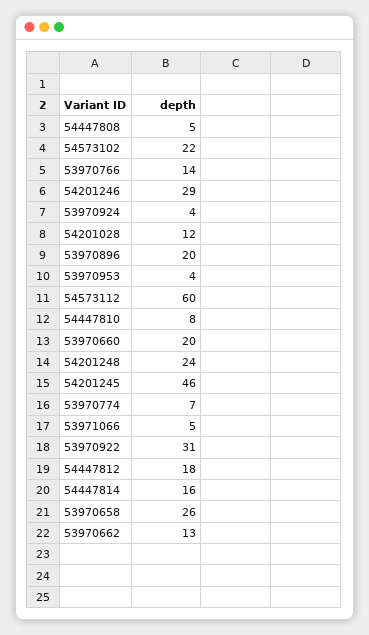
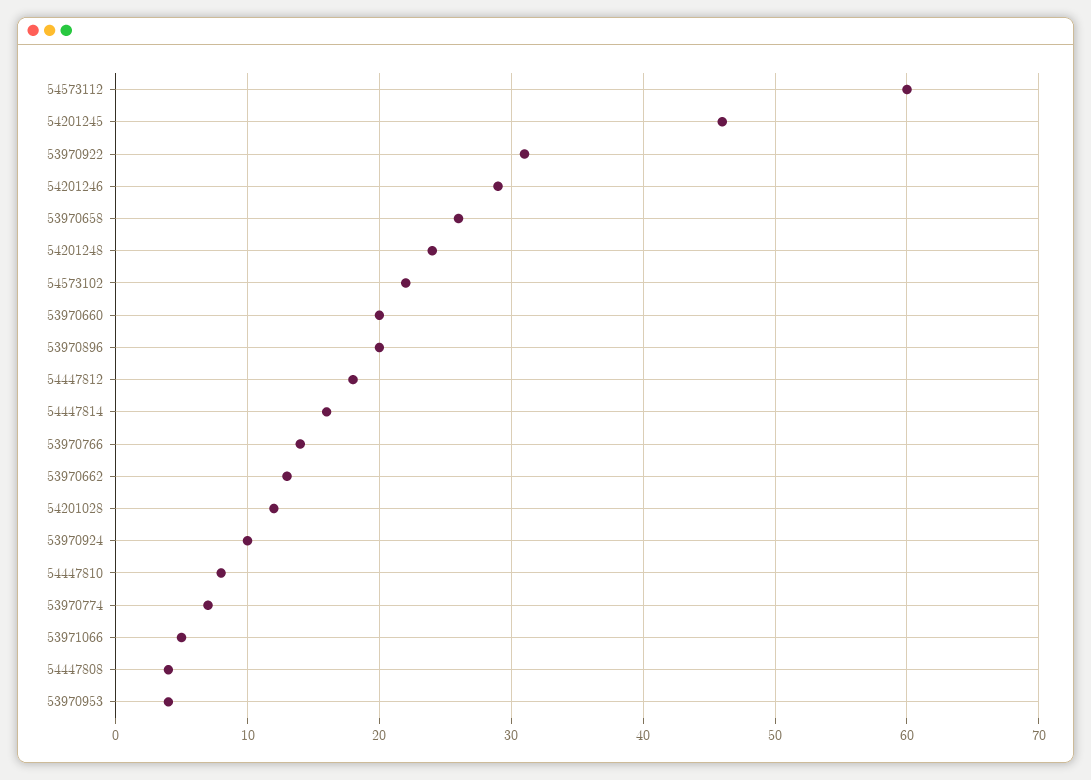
  {
-   "54447808": 5,
+   "54447808": 4,
    "54573102": 22,
    "53970766": 14,
    "54201246": 29,
-   "53970924": 4,
+   "53970924": 10,
    "54201028": 12,
    "53970896": 20,
    "53970953": 4,
    "54573112": 60,
    "54447810": 8,
    "53970660": 20,
    "54201248": 24,
    "54201245": 46,
    "53970774": 7,
    "53971066": 5,
    "53970922": 31,
    "54447812": 18,
    "54447814": 16,
    "53970658": 26,
    "53970662": 13
  }

